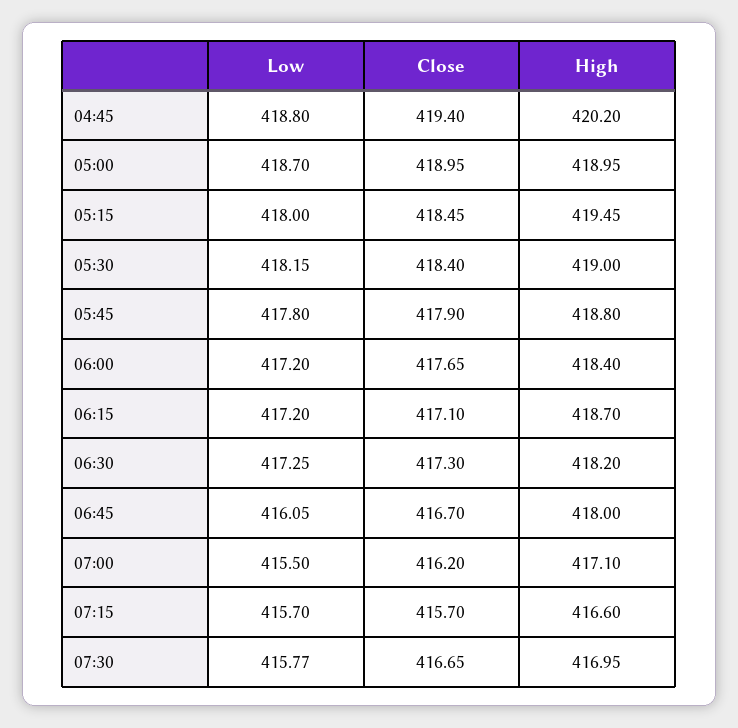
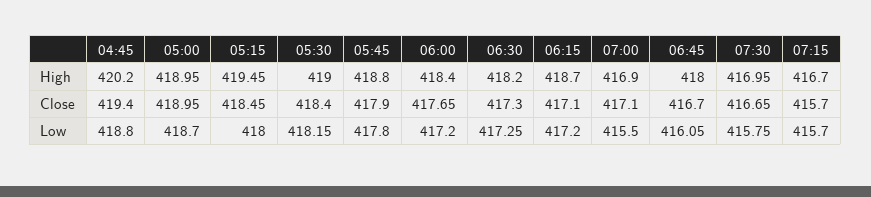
  {
    "Low": {
      "04:45": 418.8,
      "05:00": 418.7,
      "05:15": 418,
      "05:30": 418.15,
      "05:45": 417.8,
      "06:00": 417.2,
      "06:15": 417.2,
      "06:30": 417.25,
      "06:45": 416.05,
      "07:00": 415.5,
      "07:15": 415.7,
-     "07:30": 415.77
+     "07:30": 415.75
    },
    "Close": {
      "04:45": 419.4,
      "05:00": 418.95,
      "05:15": 418.45,
      "05:30": 418.4,
      "05:45": 417.9,
      "06:00": 417.65,
      "06:15": 417.1,
      "06:30": 417.3,
      "06:45": 416.7,
-     "07:00": 416.2,
+     "07:00": 417.1,
      "07:15": 415.7,
      "07:30": 416.65
    },
    "High": {
      "04:45": 420.2,
      "05:00": 418.95,
      "05:15": 419.45,
      "05:30": 419,
      "05:45": 418.8,
      "06:00": 418.4,
      "06:15": 418.7,
      "06:30": 418.2,
      "06:45": 418,
-     "07:00": 417.1,
+     "07:00": 416.9,
-     "07:15": 416.6,
+     "07:15": 416.7,
      "07:30": 416.95
    }
  }

